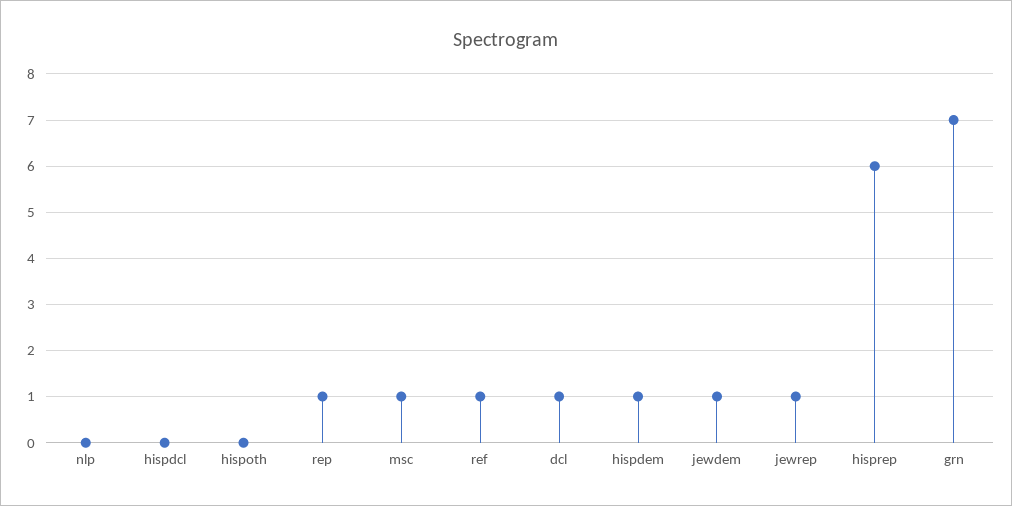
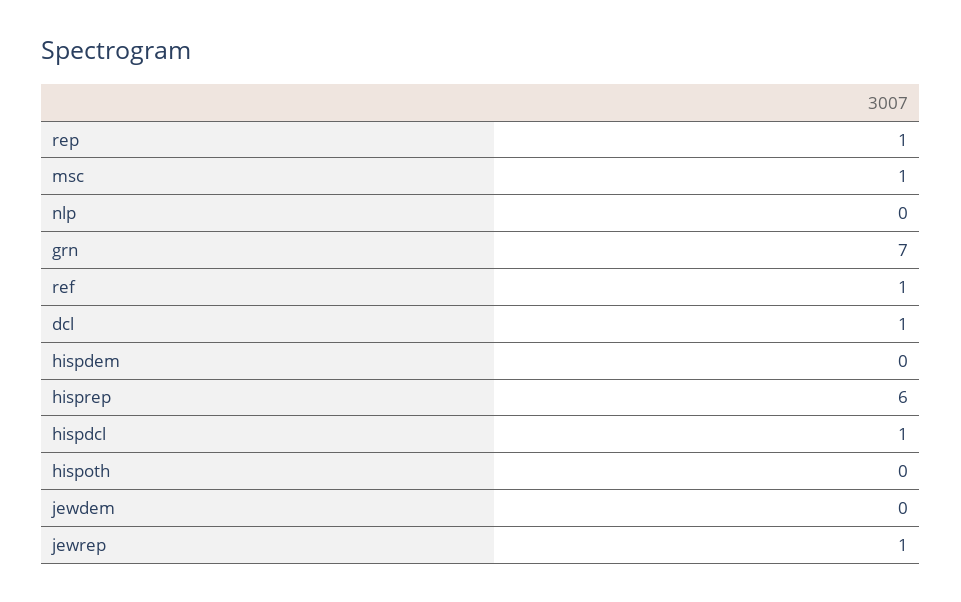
  {
    "nlp": 0,
-   "hispdcl": 0,
+   "hispdcl": 1,
    "hispoth": 0,
    "rep": 1,
    "msc": 1,
    "ref": 1,
    "dcl": 1,
-   "hispdem": 1,
+   "hispdem": 0,
-   "jewdem": 1,
+   "jewdem": 0,
    "jewrep": 1,
    "hisprep": 6,
    "grn": 7
  }

